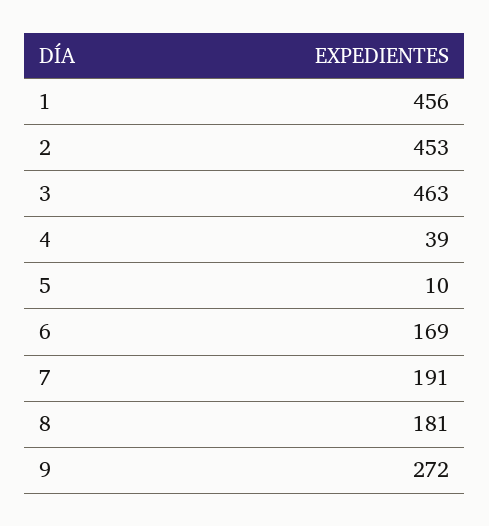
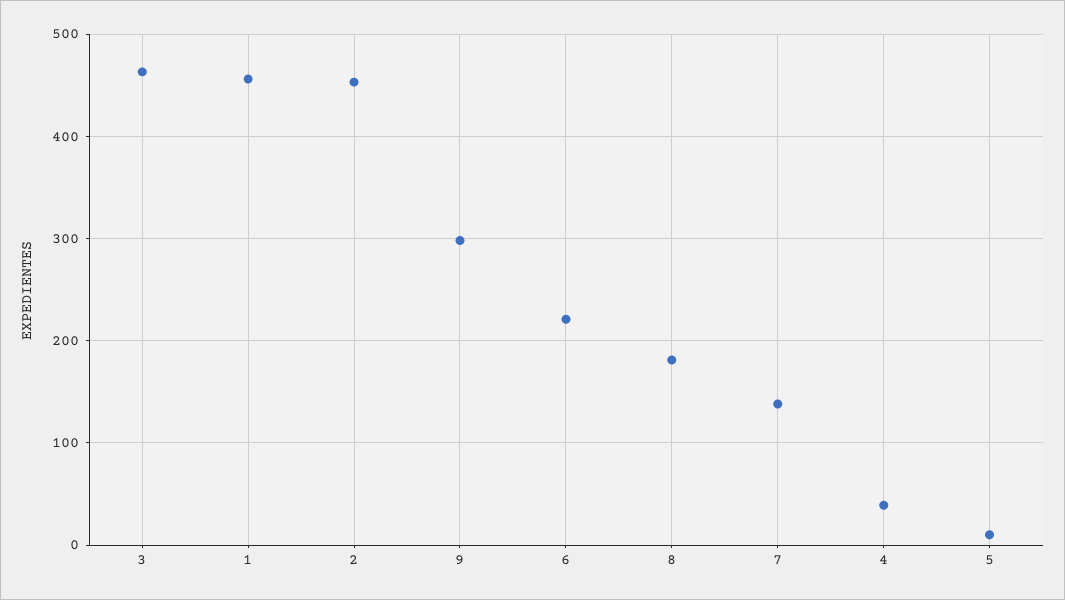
  {
    "1": 456,
    "2": 453,
    "3": 463,
    "4": 39,
    "5": 10,
-   "6": 169,
+   "6": 220,
-   "7": 191,
+   "7": 140,
    "8": 181,
-   "9": 272
+   "9": 300
  }

